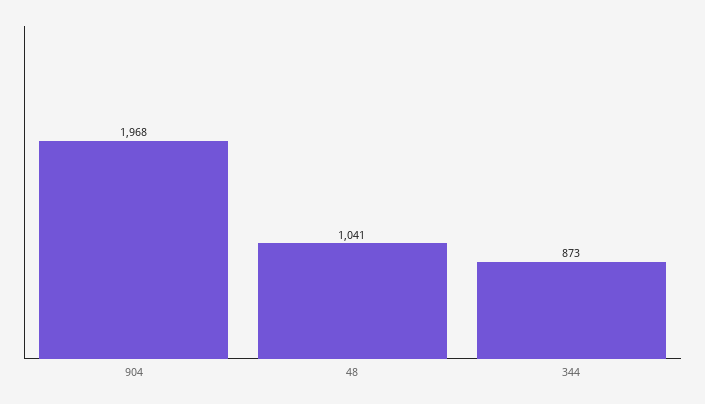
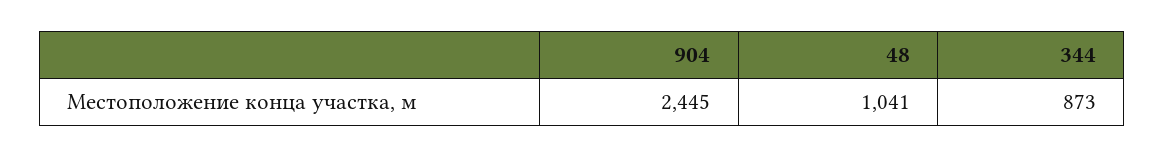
  {
-   "904": 1968,
+   "904": 2445,
    "48": 1041,
    "344": 873
  }

